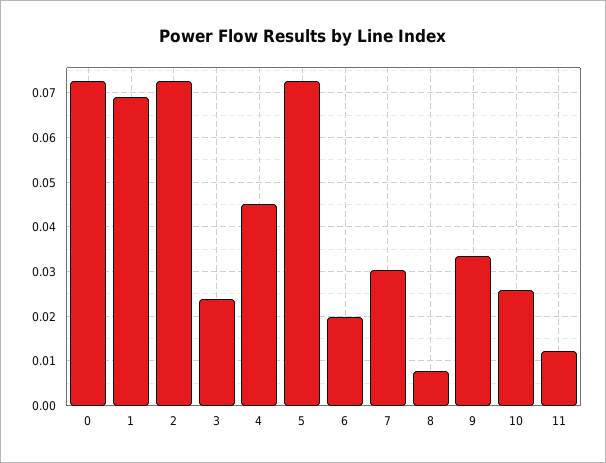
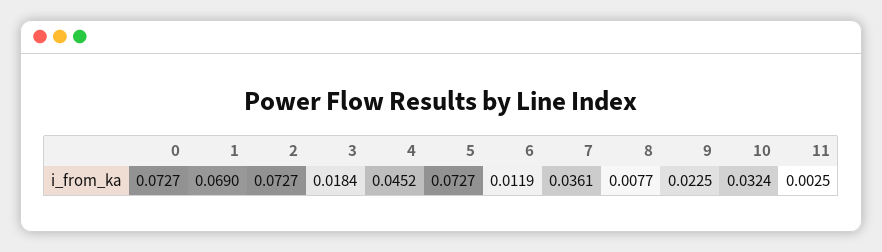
  {
    "0": 0.0727,
    "1": 0.069,
    "2": 0.0727,
-   "3": 0.024,
+   "3": 0.0184,
    "4": 0.0452,
    "5": 0.0727,
-   "6": 0.02,
+   "6": 0.0119,
-   "7": 0.03,
+   "7": 0.0361,
    "8": 0.0077,
-   "9": 0.034,
+   "9": 0.0225,
-   "10": 0.026,
+   "10": 0.0324,
-   "11": 0.012
+   "11": 0.0025
  }

